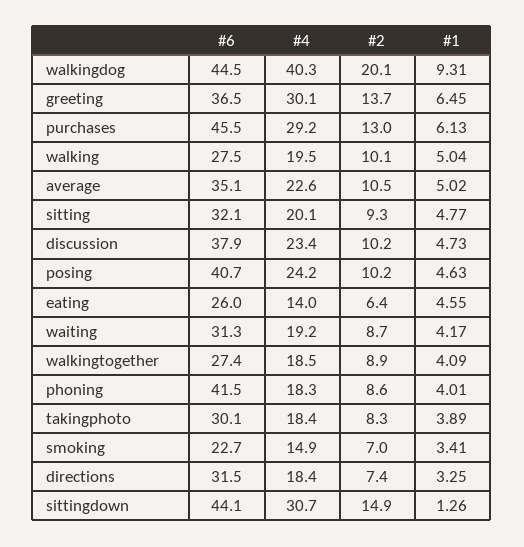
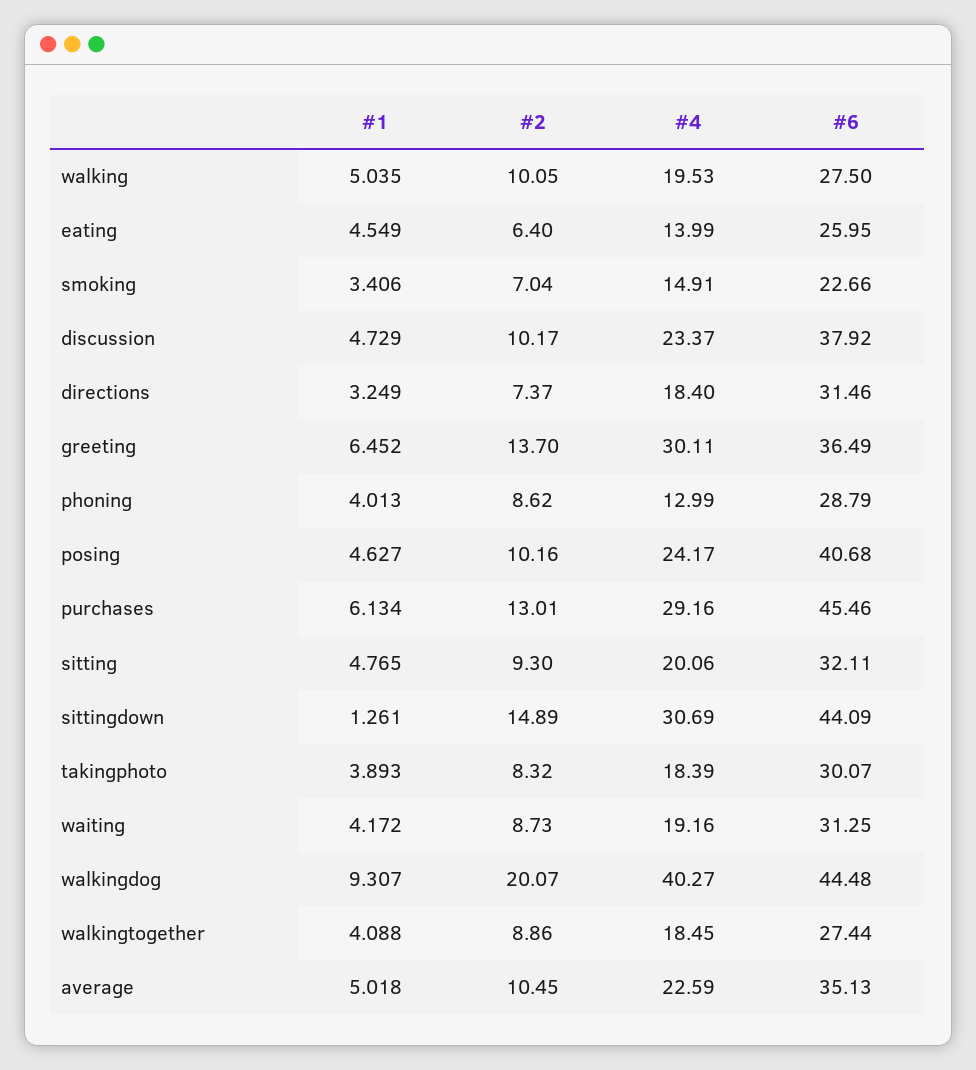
  {
    "#6": {
      "walkingdog": 44.48,
      "greeting": 36.49,
      "purchases": 45.46,
      "walking": 27.5,
      "average": 35.13,
      "sitting": 32.11,
      "discussion": 37.92,
      "posing": 40.68,
      "eating": 25.95,
      "waiting": 31.25,
      "walkingtogether": 27.44,
-     "phoning": 41.5,
+     "phoning": 28.79,
      "takingphoto": 30.07,
      "smoking": 22.66,
      "directions": 31.46,
      "sittingdown": 44.09
    },
    "#4": {
      "walkingdog": 40.27,
      "greeting": 30.11,
      "purchases": 29.16,
      "walking": 19.53,
      "average": 22.59,
      "sitting": 20.06,
      "discussion": 23.37,
      "posing": 24.17,
      "eating": 13.99,
      "waiting": 19.16,
      "walkingtogether": 18.45,
-     "phoning": 18.3,
+     "phoning": 12.99,
      "takingphoto": 18.39,
      "smoking": 14.91,
      "directions": 18.4,
      "sittingdown": 30.69
    },
    "#2": {
      "walkingdog": 20.07,
      "greeting": 13.7,
      "purchases": 13.01,
      "walking": 10.05,
      "average": 10.45,
      "sitting": 9.3,
      "discussion": 10.17,
      "posing": 10.16,
      "eating": 6.4,
      "waiting": 8.73,
      "walkingtogether": 8.86,
      "phoning": 8.62,
      "takingphoto": 8.32,
      "smoking": 7.04,
      "directions": 7.37,
      "sittingdown": 14.89
    },
    "#1": {
      "walkingdog": 9.307,
      "greeting": 6.452,
      "purchases": 6.134,
      "walking": 5.035,
      "average": 5.018,
      "sitting": 4.765,
      "discussion": 4.729,
      "posing": 4.627,
      "eating": 4.549,
      "waiting": 4.172,
      "walkingtogether": 4.088,
      "phoning": 4.013,
      "takingphoto": 3.893,
      "smoking": 3.406,
      "directions": 3.249,
      "sittingdown": 1.261
    }
  }

